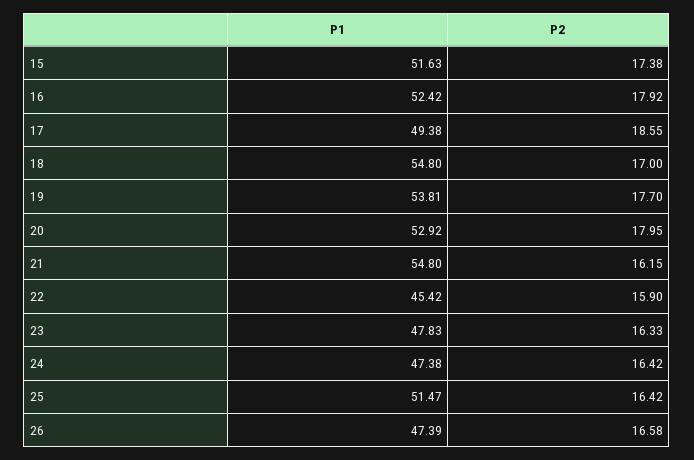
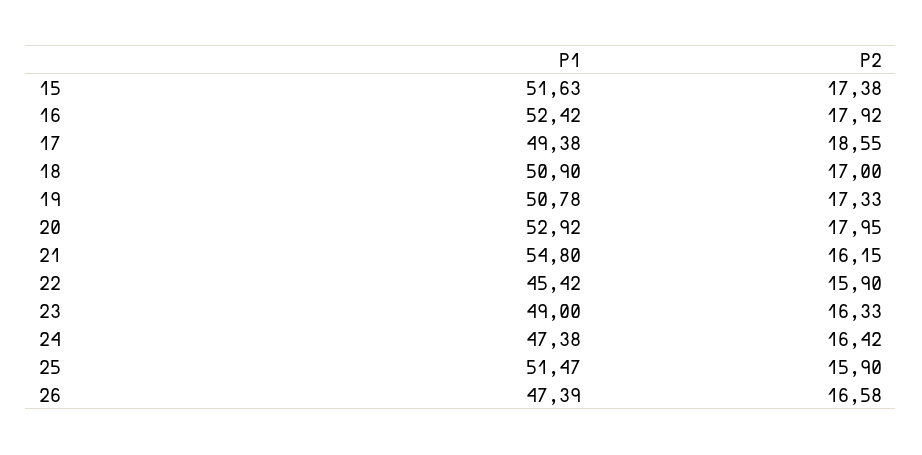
  {
    "P1": {
      "15": 51.63,
      "16": 52.42,
      "17": 49.38,
-     "18": 54.8,
+     "18": 50.9,
-     "19": 53.81,
+     "19": 50.78,
      "20": 52.92,
      "21": 54.8,
      "22": 45.42,
-     "23": 47.83,
+     "23": 49,
      "24": 47.38,
      "25": 51.47,
      "26": 47.39
    },
    "P2": {
      "15": 17.38,
      "16": 17.92,
      "17": 18.55,
      "18": 17,
-     "19": 17.7,
+     "19": 17.33,
      "20": 17.95,
      "21": 16.15,
      "22": 15.9,
      "23": 16.33,
      "24": 16.42,
-     "25": 16.42,
+     "25": 15.9,
      "26": 16.58
    }
  }

